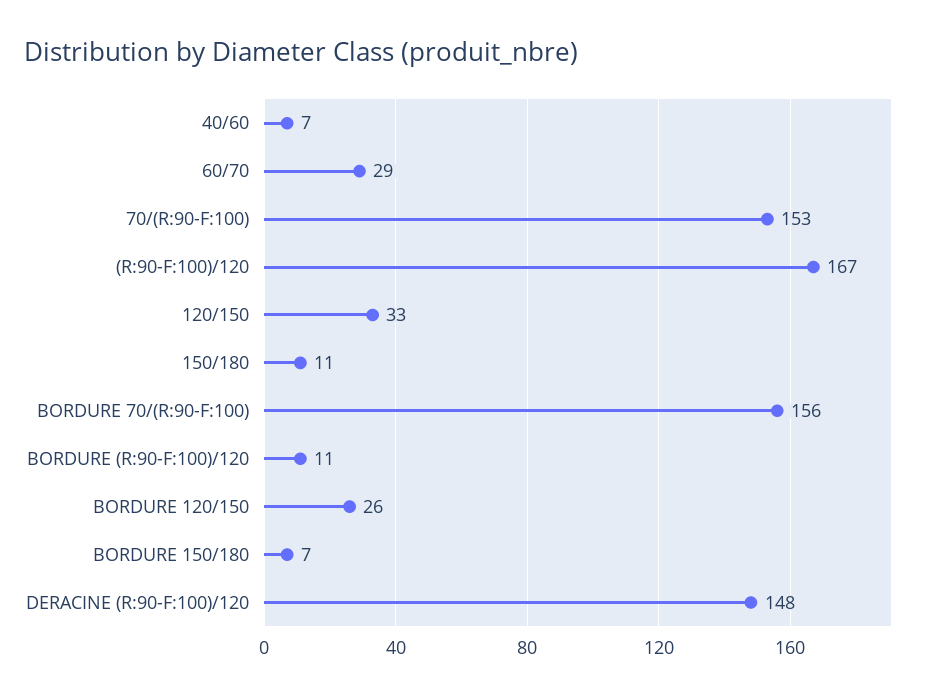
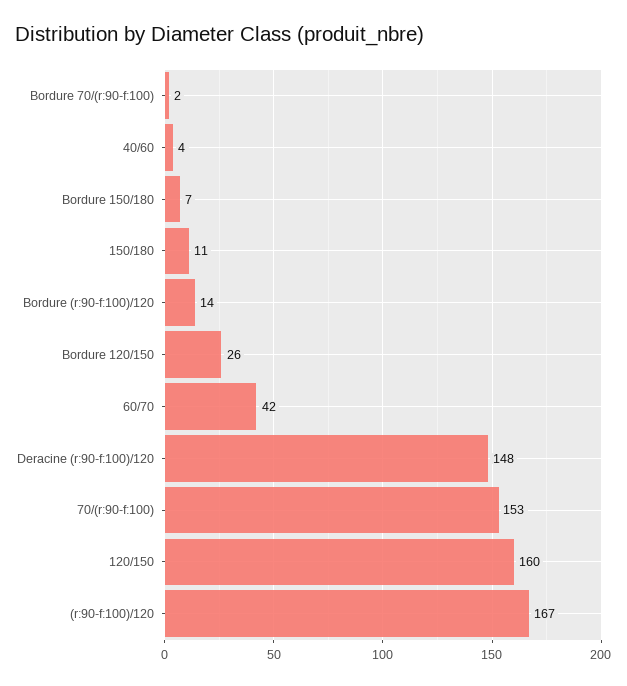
  {
-   "40/60": 7,
+   "40/60": 4,
-   "60/70": 29,
+   "60/70": 42,
    "70/(R:90-F:100)": 153,
    "(R:90-F:100)/120": 167,
-   "120/150": 33,
+   "120/150": 160,
    "150/180": 11,
-   "BORDURE 70/(R:90-F:100)": 156,
+   "BORDURE 70/(R:90-F:100)": 2,
-   "BORDURE (R:90-F:100)/120": 11,
+   "BORDURE (R:90-F:100)/120": 14,
    "BORDURE 120/150": 26,
    "BORDURE 150/180": 7,
    "DERACINE (R:90-F:100)/120": 148
  }

